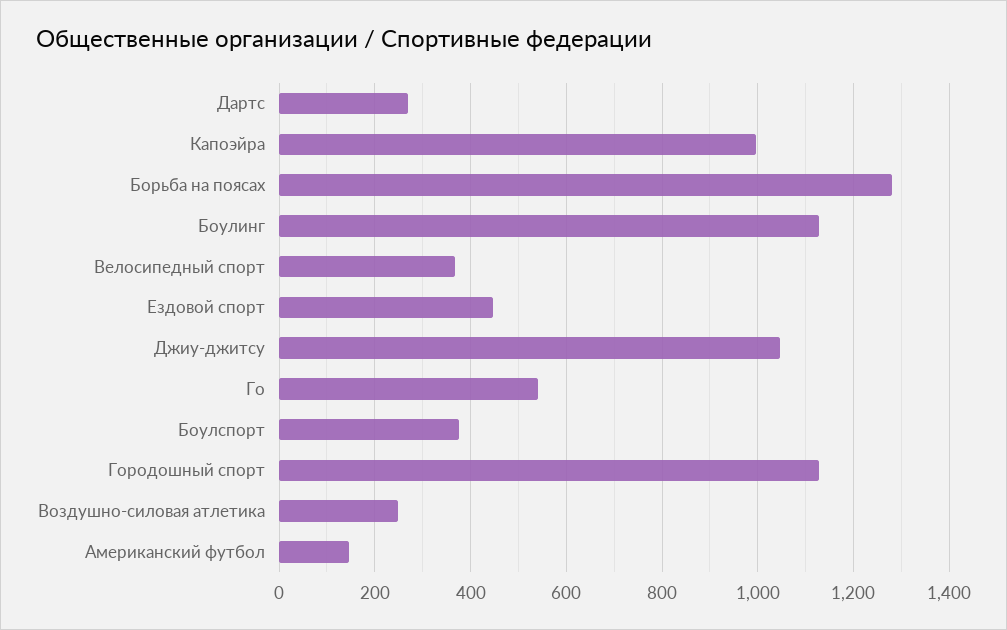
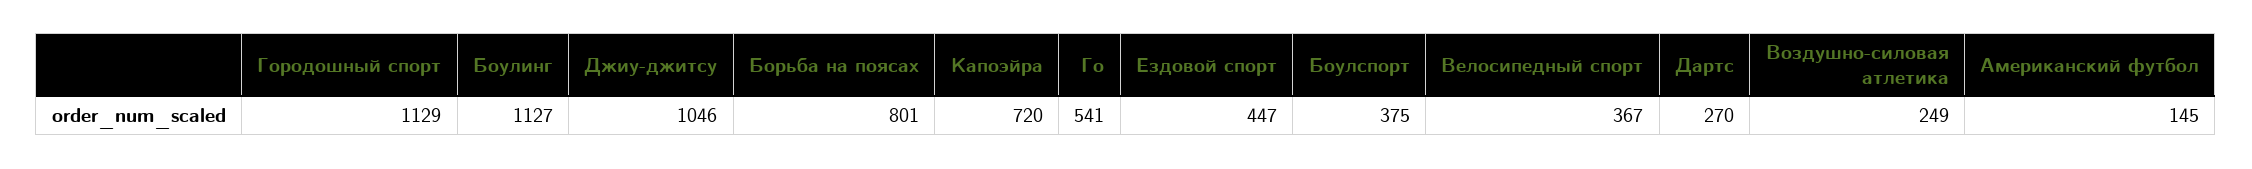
  {
    "Дартс": 270,
-   "Капоэйра": 1000,
+   "Капоэйра": 720,
-   "Борьба на поясах": 1280,
+   "Борьба на поясах": 801,
    "Боулинг": 1127,
    "Велосипедный спорт": 367,
    "Ездовой спорт": 447,
    "Джиу-джитсу": 1046,
    "Го": 541,
    "Боулспорт": 375,
    "Городошный спорт": 1129,
    "Воздушно-силовая атлетика": 249,
    "Американский футбол": 145
  }

